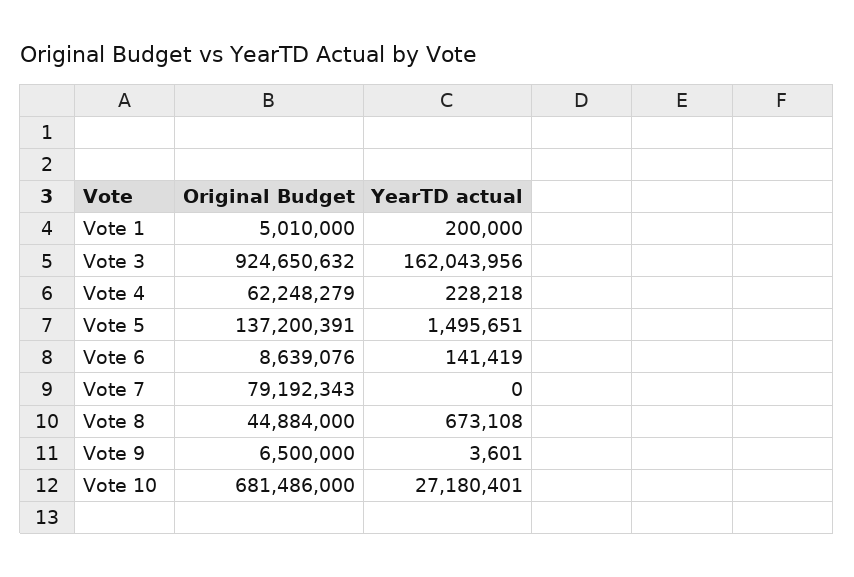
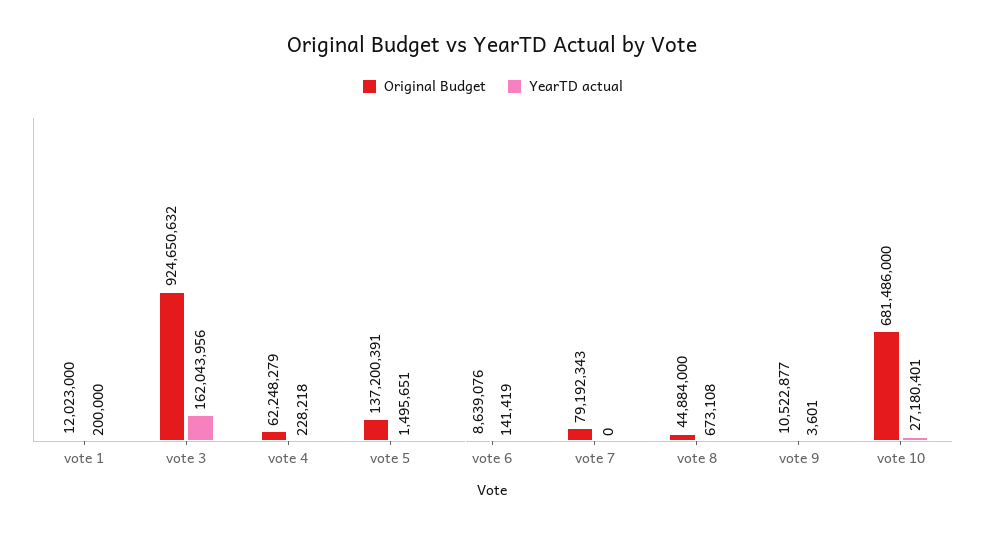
  {
    "Original Budget": {
-     "Vote 1": 5010000,
+     "Vote 1": 12023000,
      "Vote 3": 924650632,
      "Vote 4": 62248279,
      "Vote 5": 137200391,
      "Vote 6": 8639076,
      "Vote 7": 79192343,
      "Vote 8": 44884000,
-     "Vote 9": 6500000,
+     "Vote 9": 10522877,
      "Vote 10": 681486000
    },
    "YearTD actual": {
      "Vote 1": 200000,
      "Vote 3": 162043956,
      "Vote 4": 228218,
      "Vote 5": 1495651,
      "Vote 6": 141419,
      "Vote 7": 0,
      "Vote 8": 673108,
      "Vote 9": 3601,
      "Vote 10": 27180401
    }
  }

